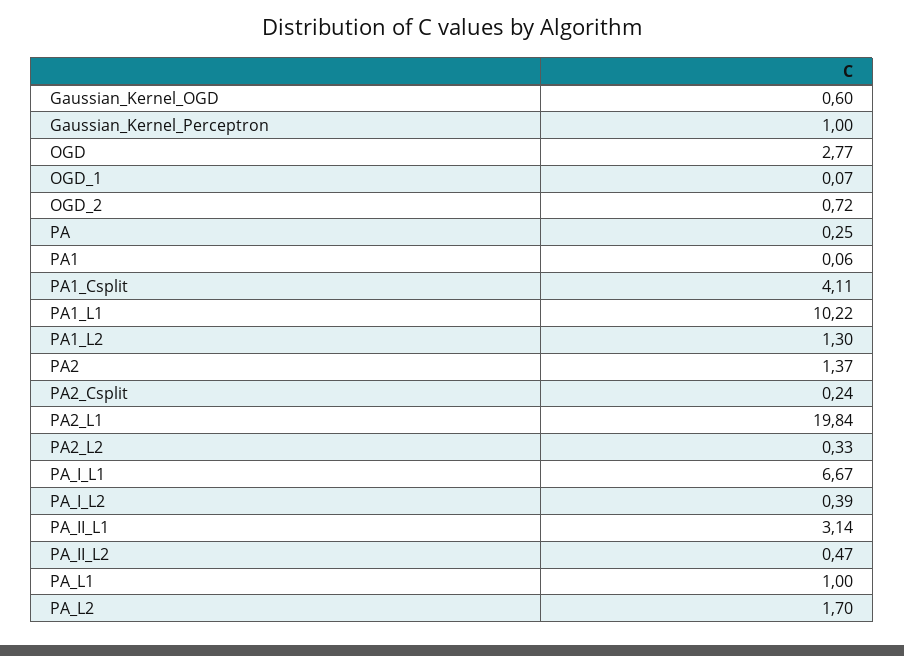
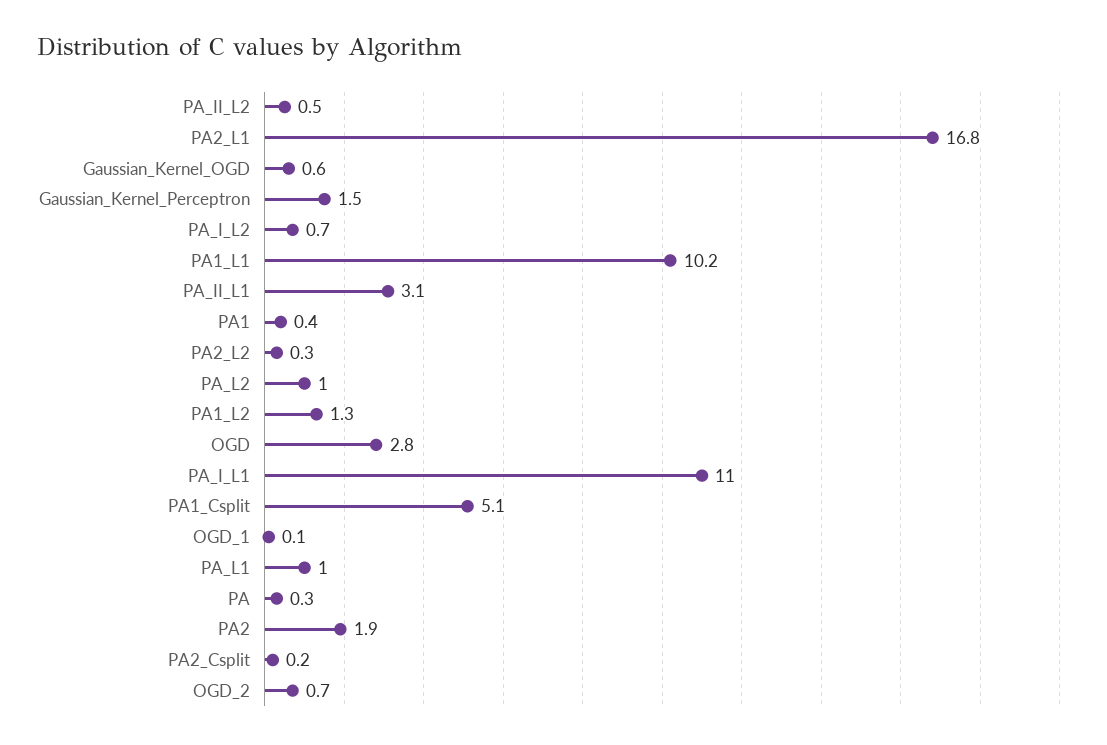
  {
    "Gaussian_Kernel_OGD": 0.6,
-   "Gaussian_Kernel_Perceptron": 1,
+   "Gaussian_Kernel_Perceptron": 1.5,
    "OGD": 2.77,
    "OGD_1": 0.07,
    "OGD_2": 0.72,
    "PA": 0.25,
-   "PA1": 0.06,
+   "PA1": 0.4,
-   "PA1_Csplit": 4.11,
+   "PA1_Csplit": 5.1,
    "PA1_L1": 10.22,
    "PA1_L2": 1.3,
-   "PA2": 1.37,
+   "PA2": 1.9,
    "PA2_Csplit": 0.24,
-   "PA2_L1": 19.84,
+   "PA2_L1": 16.8,
    "PA2_L2": 0.33,
-   "PA_I_L1": 6.67,
+   "PA_I_L1": 11,
-   "PA_I_L2": 0.39,
+   "PA_I_L2": 0.7,
    "PA_II_L1": 3.14,
    "PA_II_L2": 0.47,
    "PA_L1": 1,
-   "PA_L2": 1.7
+   "PA_L2": 1
  }

